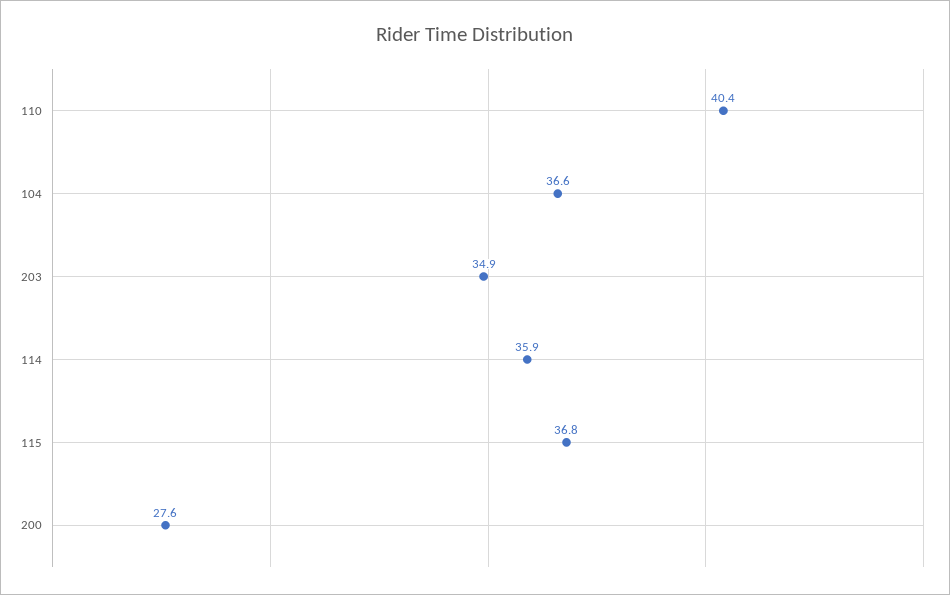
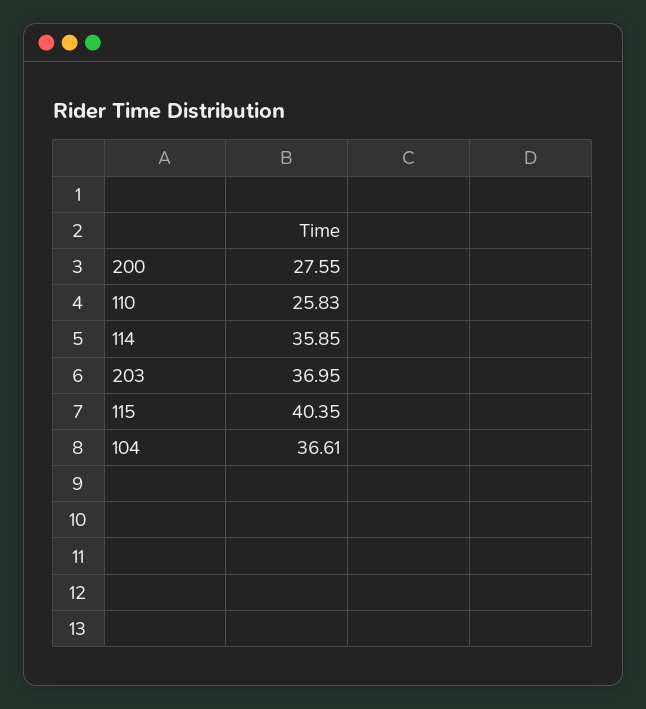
  {
-   "110": 40.4,
+   "110": 25.83,
    "104": 36.61,
-   "203": 34.9,
+   "203": 36.95,
    "114": 35.85,
-   "115": 36.8,
+   "115": 40.35,
    "200": 27.55
  }

